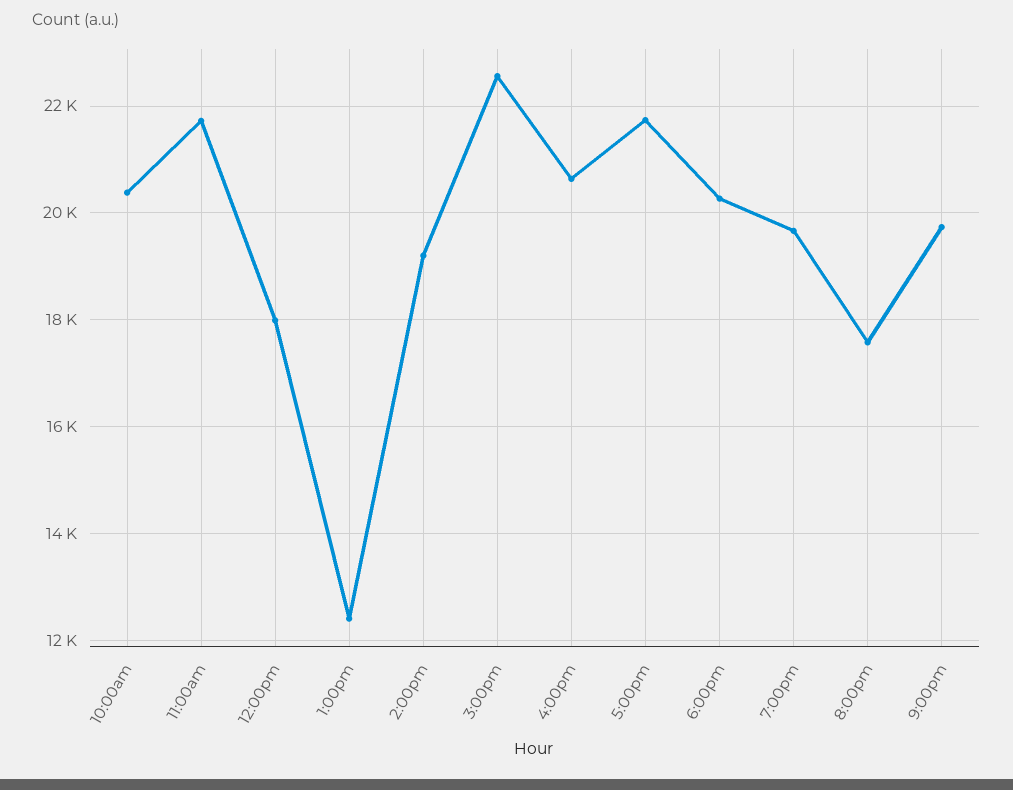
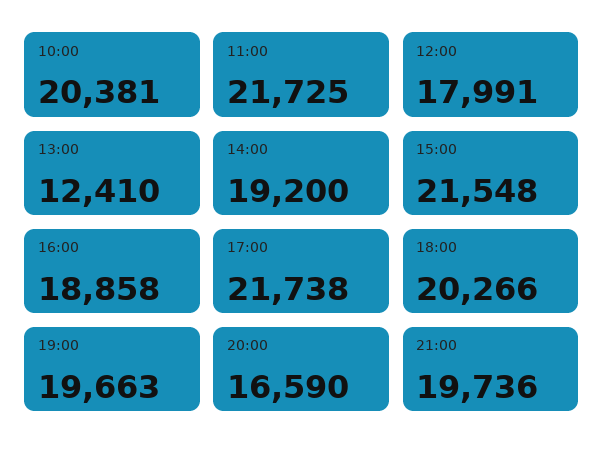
  {
    "10:00am": 20381,
    "11:00am": 21725,
    "12:00pm": 17991,
    "1:00pm": 12410,
    "2:00pm": 19200,
-   "3:00pm": 22600,
+   "3:00pm": 21548,
-   "4:00pm": 20600,
+   "4:00pm": 18858,
    "5:00pm": 21738,
    "6:00pm": 20266,
    "7:00pm": 19663,
-   "8:00pm": 17600,
+   "8:00pm": 16590,
    "9:00pm": 19736
  }

